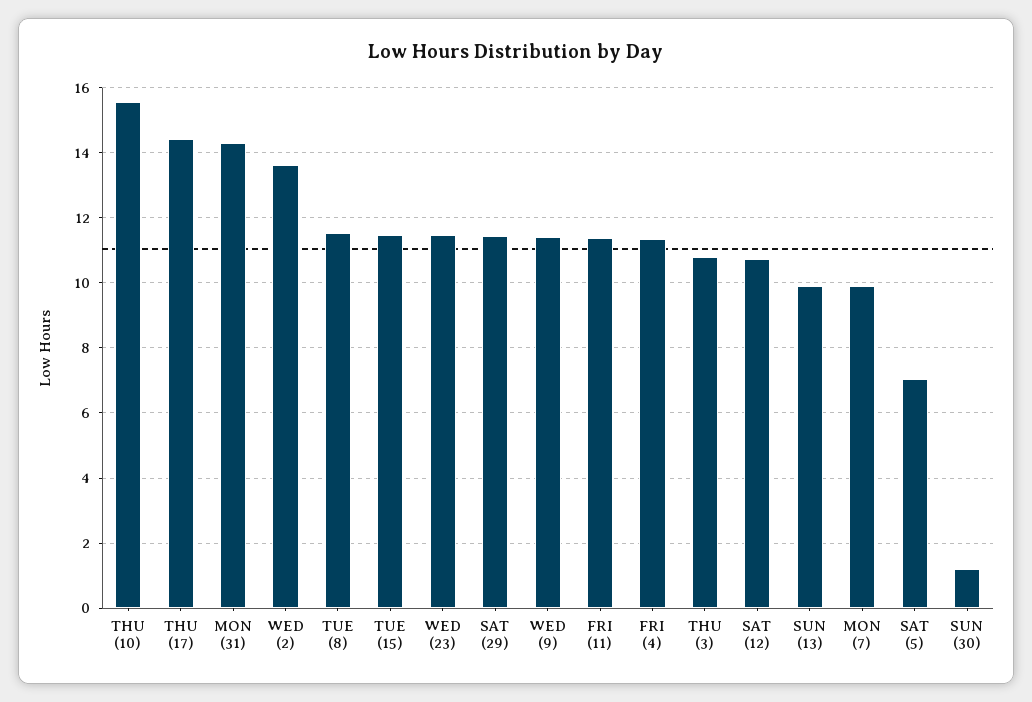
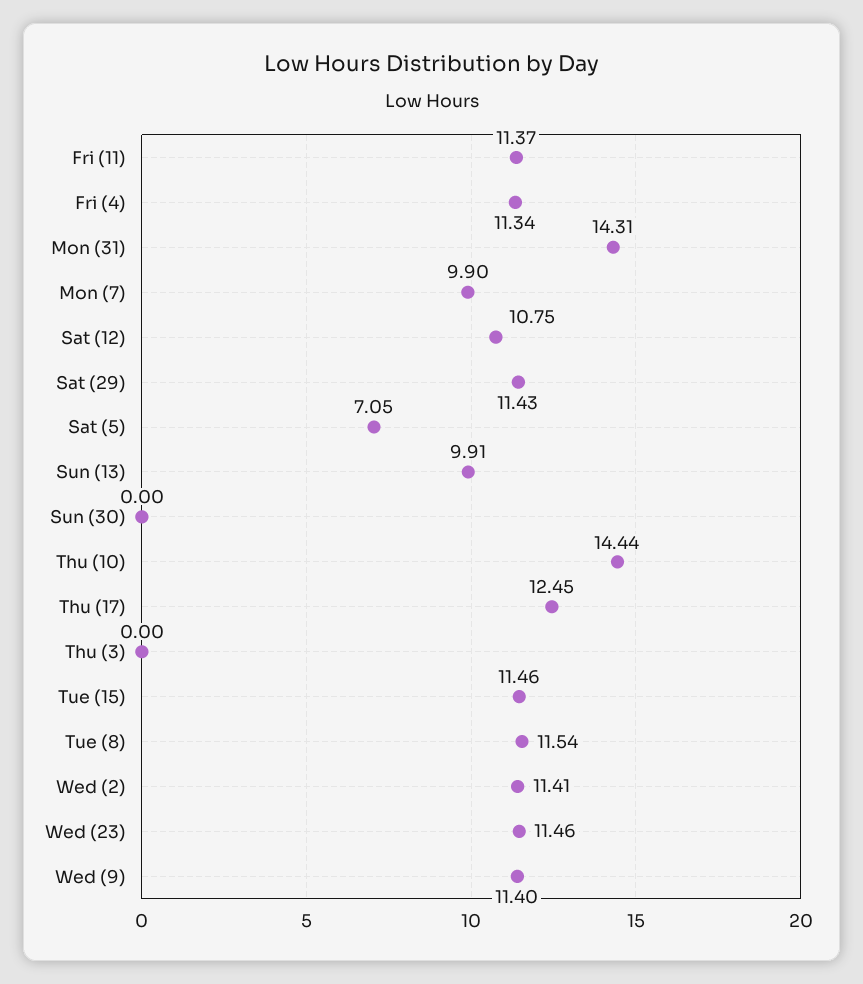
  {
-   "THU (10)": 15.6,
+   "THU (10)": 14.44,
-   "THU (17)": 14.4,
+   "THU (17)": 12.45,
    "MON (31)": 14.31,
-   "WED (2)": 13.6,
+   "WED (2)": 11.41,
    "TUE (8)": 11.54,
    "TUE (15)": 11.46,
    "WED (23)": 11.46,
    "SAT (29)": 11.43,
    "WED (9)": 11.4,
    "FRI (11)": 11.37,
    "FRI (4)": 11.34,
-   "THU (3)": 10.8,
+   "THU (3)": 0,
    "SAT (12)": 10.75,
    "SUN (13)": 9.91,
    "MON (7)": 9.9,
    "SAT (5)": 7.05,
-   "SUN (30)": 1.2
+   "SUN (30)": 0
  }

